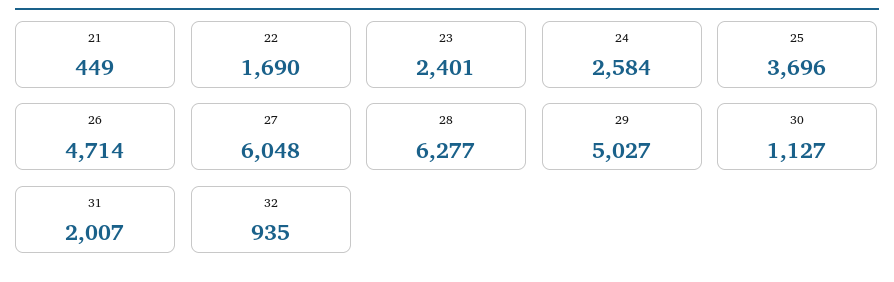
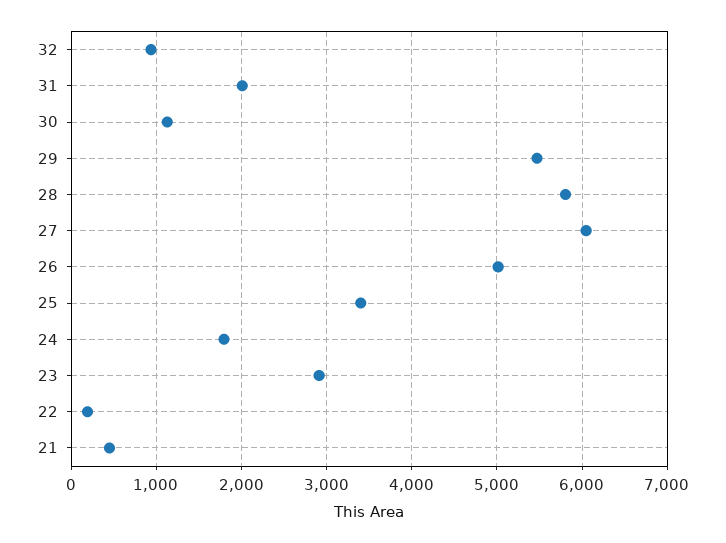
  {
    "21": 449,
-   "22": 1690,
+   "22": 200,
-   "23": 2401,
+   "23": 2900,
-   "24": 2584,
+   "24": 1800,
-   "25": 3696,
+   "25": 3400,
-   "26": 4714,
+   "26": 5000,
    "27": 6048,
-   "28": 6277,
+   "28": 5800,
-   "29": 5027,
+   "29": 5500,
    "30": 1127,
    "31": 2007,
    "32": 935
  }

